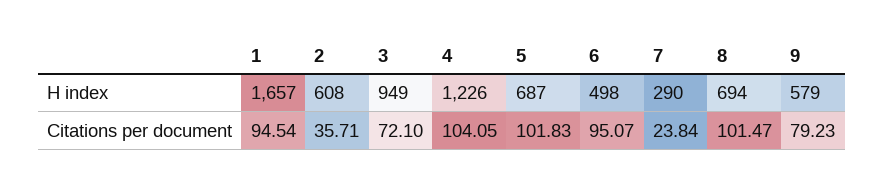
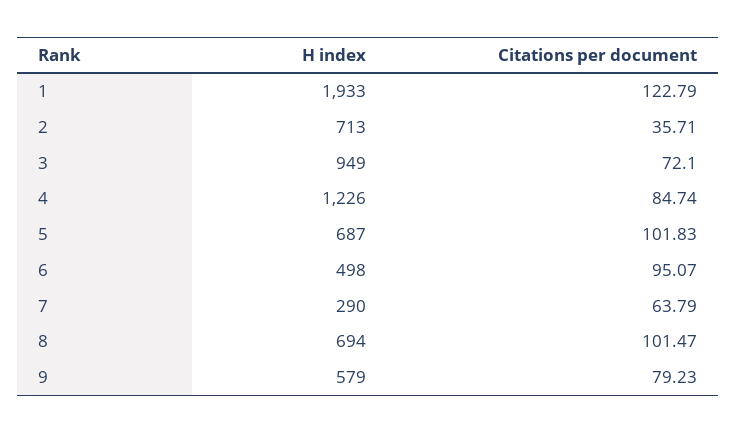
  {
    "1": {
-     "H index": 1657,
+     "H index": 1933,
-     "Citations per document": 94.54
+     "Citations per document": 122.79
    },
    "2": {
-     "H index": 608,
+     "H index": 713,
      "Citations per document": 35.71
    },
    "3": {
      "H index": 949,
      "Citations per document": 72.1
    },
    "4": {
      "H index": 1226,
-     "Citations per document": 104.05
+     "Citations per document": 84.74
    },
    "5": {
      "H index": 687,
      "Citations per document": 101.83
    },
    "6": {
      "H index": 498,
      "Citations per document": 95.07
    },
    "7": {
      "H index": 290,
-     "Citations per document": 23.84
+     "Citations per document": 63.79
    },
    "8": {
      "H index": 694,
      "Citations per document": 101.47
    },
    "9": {
      "H index": 579,
      "Citations per document": 79.23
    }
  }

